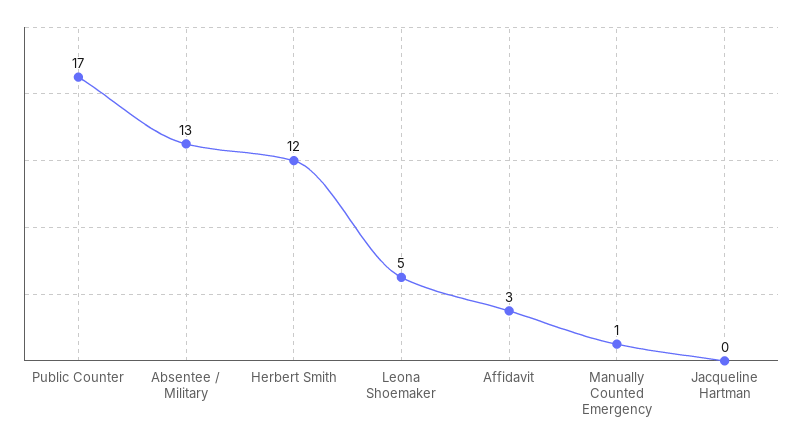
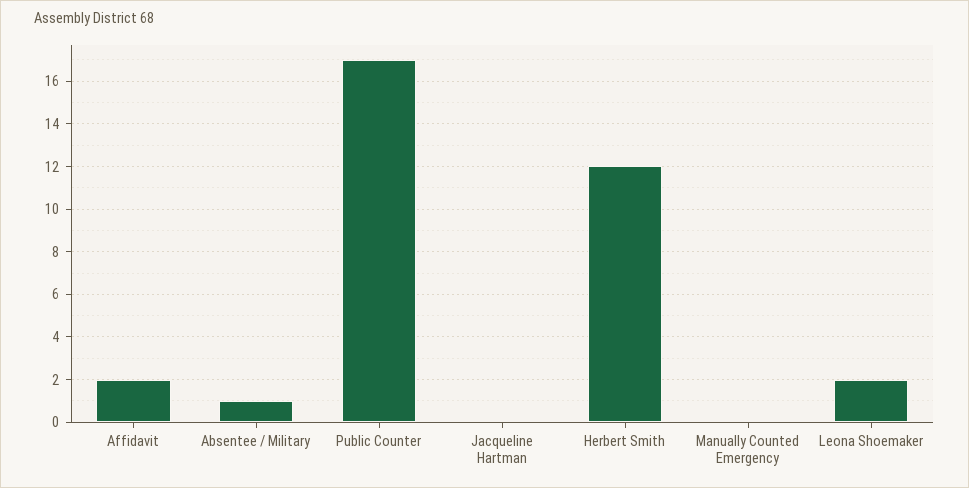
  {
    "Public Counter": 17,
-   "Absentee / Military": 13,
+   "Absentee / Military": 1,
    "Herbert Smith": 12,
-   "Leona Shoemaker": 5,
+   "Leona Shoemaker": 2,
-   "Affidavit": 3,
+   "Affidavit": 2,
-   "Manually Counted Emergency": 1,
+   "Manually Counted Emergency": 0,
    "Jacqueline Hartman": 0
  }

